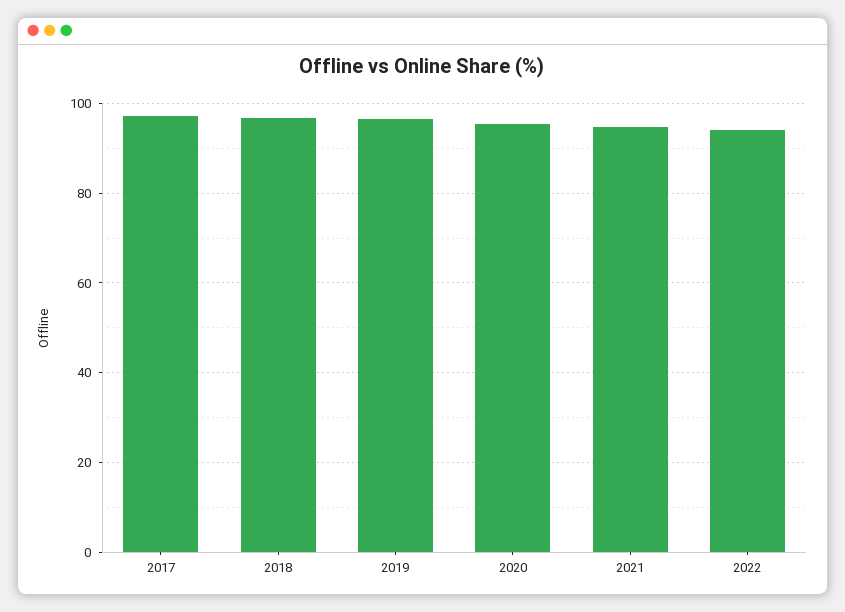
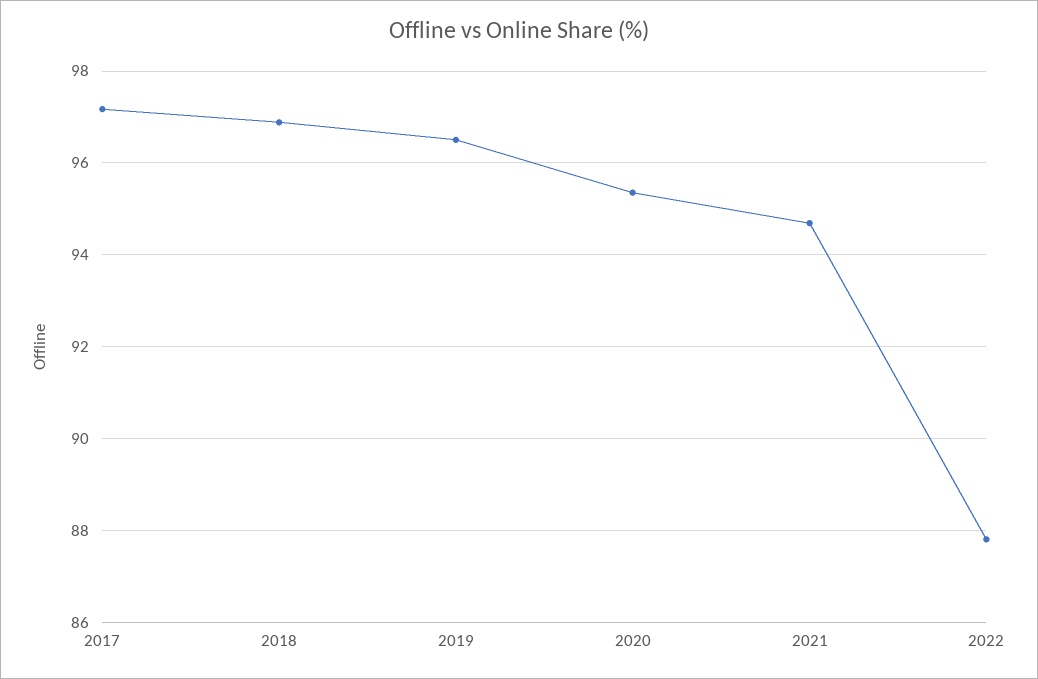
  {
    "2017": 97.2,
    "2018": 96.8,
    "2019": 96.6,
    "2020": 95.4,
    "2021": 94.6,
-   "2022": 94
+   "2022": 87.8
  }

